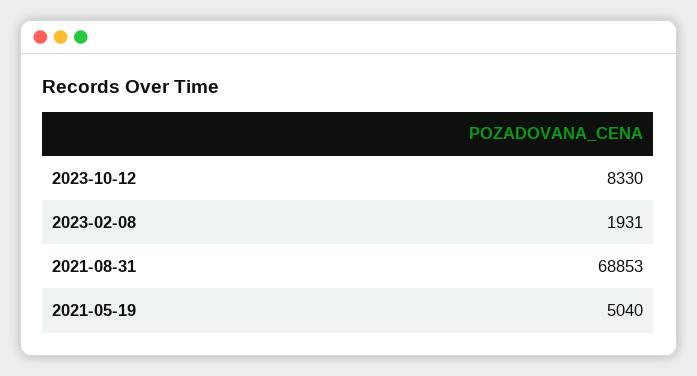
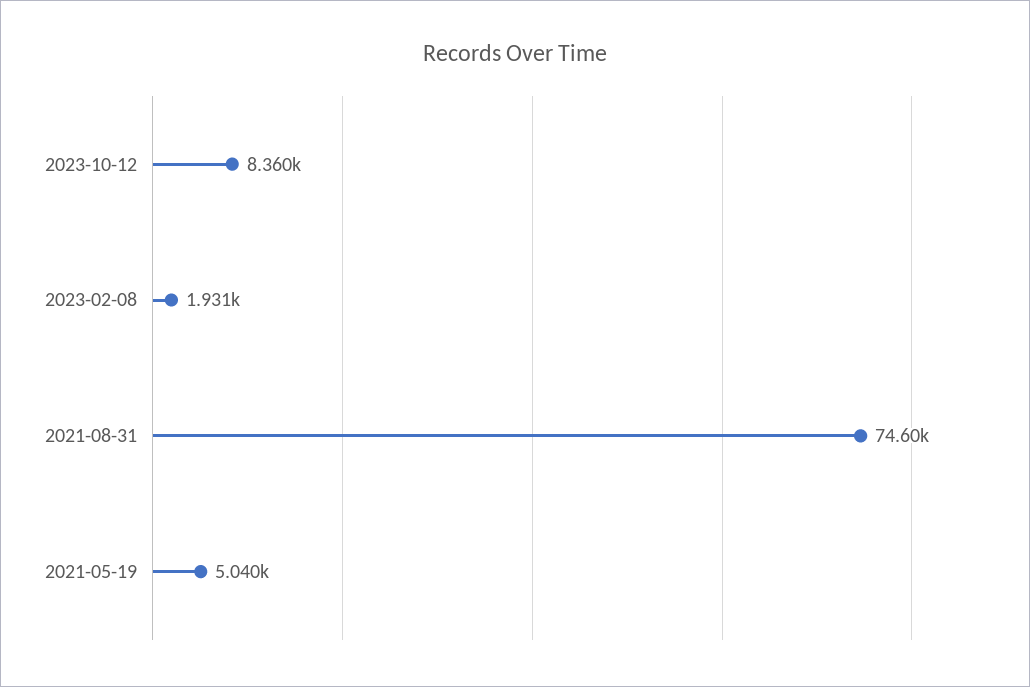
  {
-   "2023-10-12": 8330,
+   "2023-10-12": 8360,
    "2023-02-08": 1931,
-   "2021-08-31": 68853,
+   "2021-08-31": 74600,
    "2021-05-19": 5040
  }

